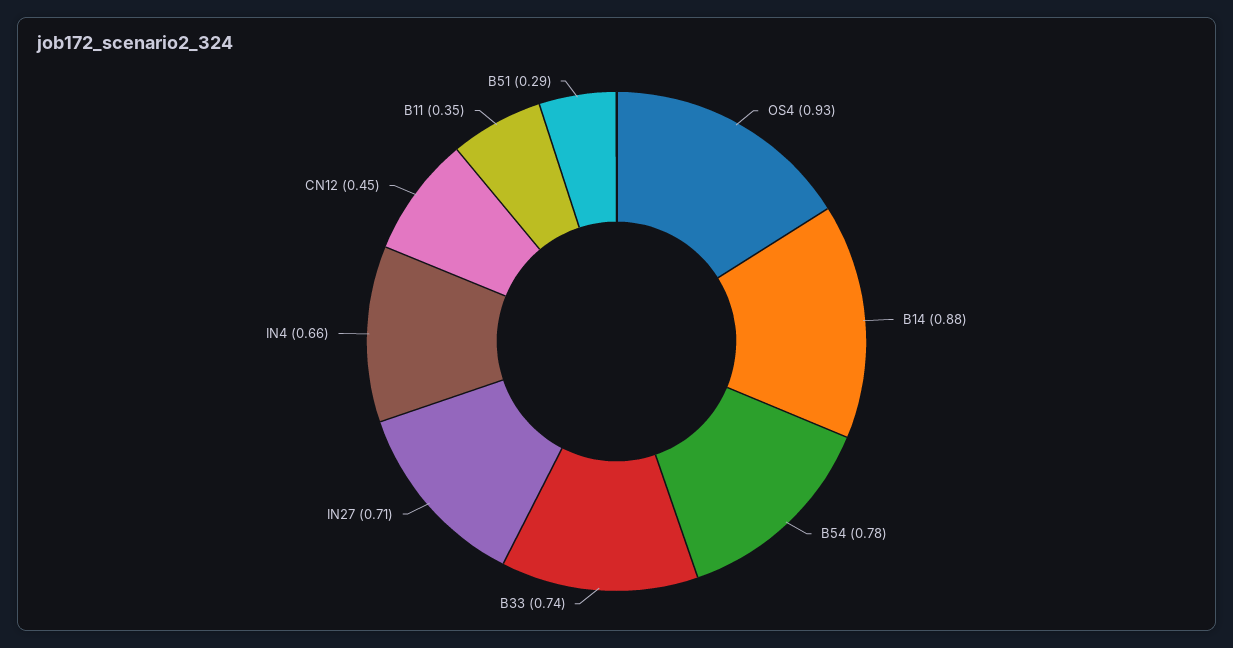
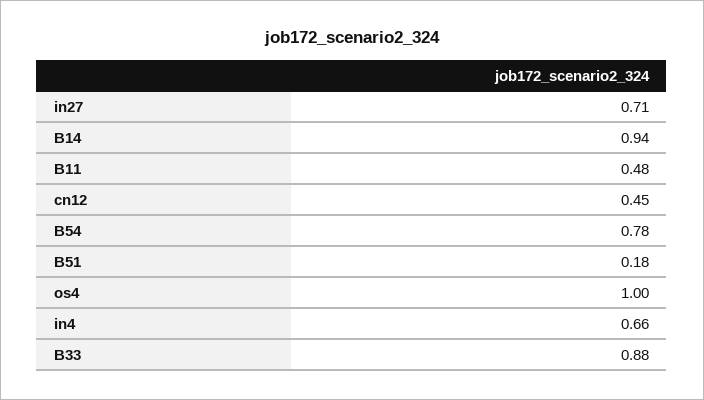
  {
-   "OS4": 0.93,
+   "OS4": 1,
-   "B14": 0.88,
+   "B14": 0.94,
    "B54": 0.78,
-   "B33": 0.74,
+   "B33": 0.88,
    "IN27": 0.71,
    "IN4": 0.66,
    "CN12": 0.45,
-   "B11": 0.35,
+   "B11": 0.48,
-   "B51": 0.29
+   "B51": 0.18
  }

